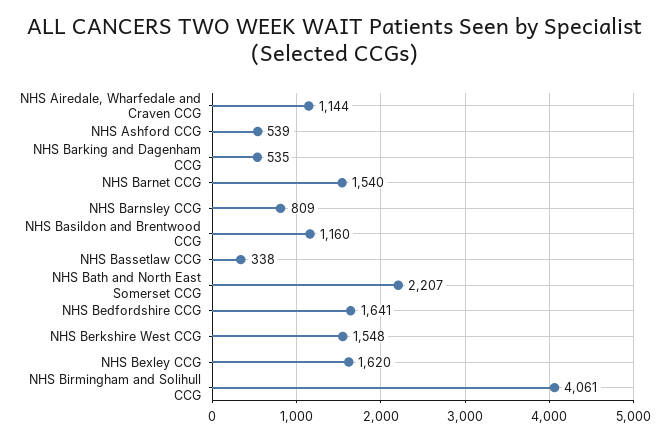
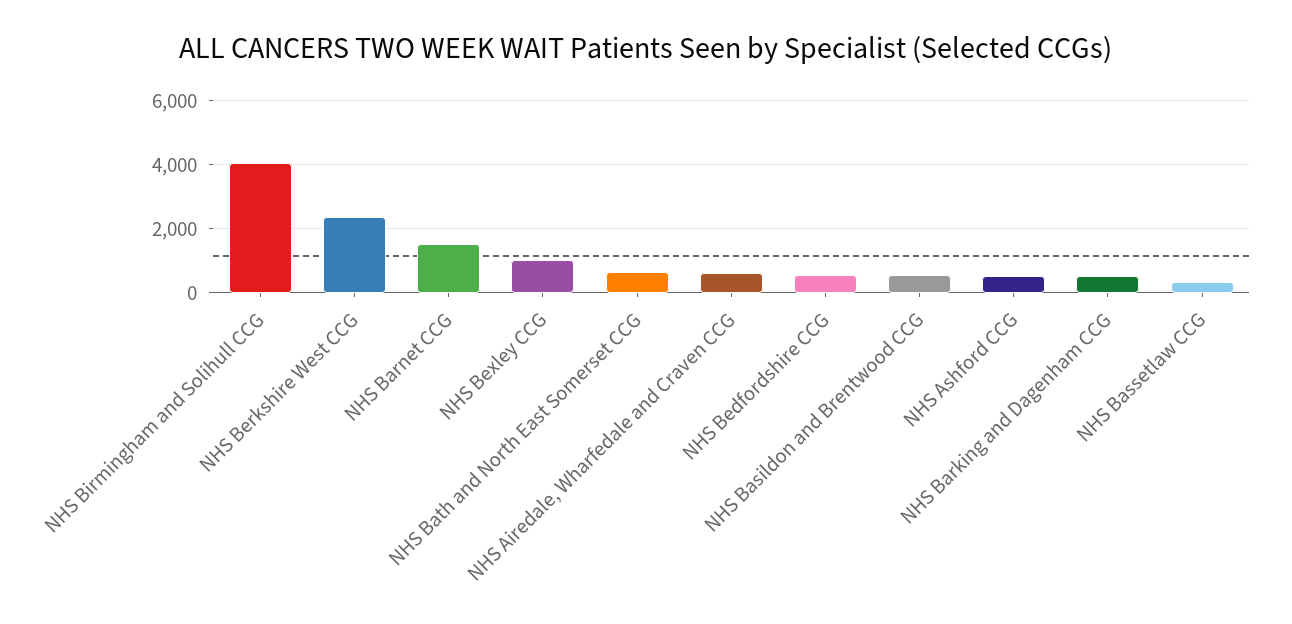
  {
-   "NHS Airedale, Wharfedale and Craven CCG": 1144,
+   "NHS Airedale, Wharfedale and Craven CCG": 600,
    "NHS Ashford CCG": 539,
    "NHS Barking and Dagenham CCG": 535,
    "NHS Barnet CCG": 1540,
-   "NHS Barnsley CCG": 809,
-   "NHS Basildon and Brentwood CCG": 1160,
+   "NHS Basildon and Brentwood CCG": 600,
    "NHS Bassetlaw CCG": 338,
-   "NHS Bath and North East Somerset CCG": 2207,
+   "NHS Bath and North East Somerset CCG": 600,
-   "NHS Bedfordshire CCG": 1641,
+   "NHS Bedfordshire CCG": 600,
-   "NHS Berkshire West CCG": 1548,
+   "NHS Berkshire West CCG": 2400,
-   "NHS Bexley CCG": 1620,
+   "NHS Bexley CCG": 1000,
    "NHS Birmingham and Solihull CCG": 4061
  }

